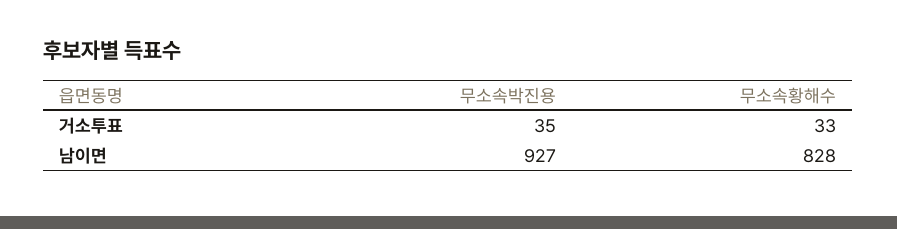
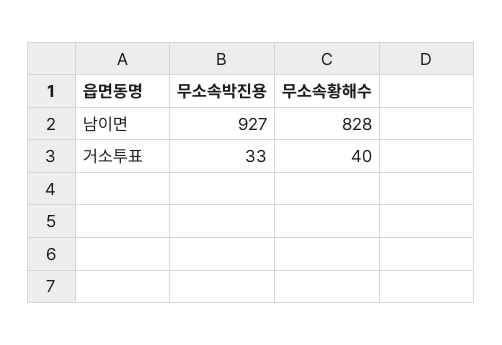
  {
    "무소속박진용": {
-     "거소투표": 35,
+     "거소투표": 33,
      "남이면": 927
    },
    "무소속황해수": {
-     "거소투표": 33,
+     "거소투표": 40,
      "남이면": 828
    }
  }

